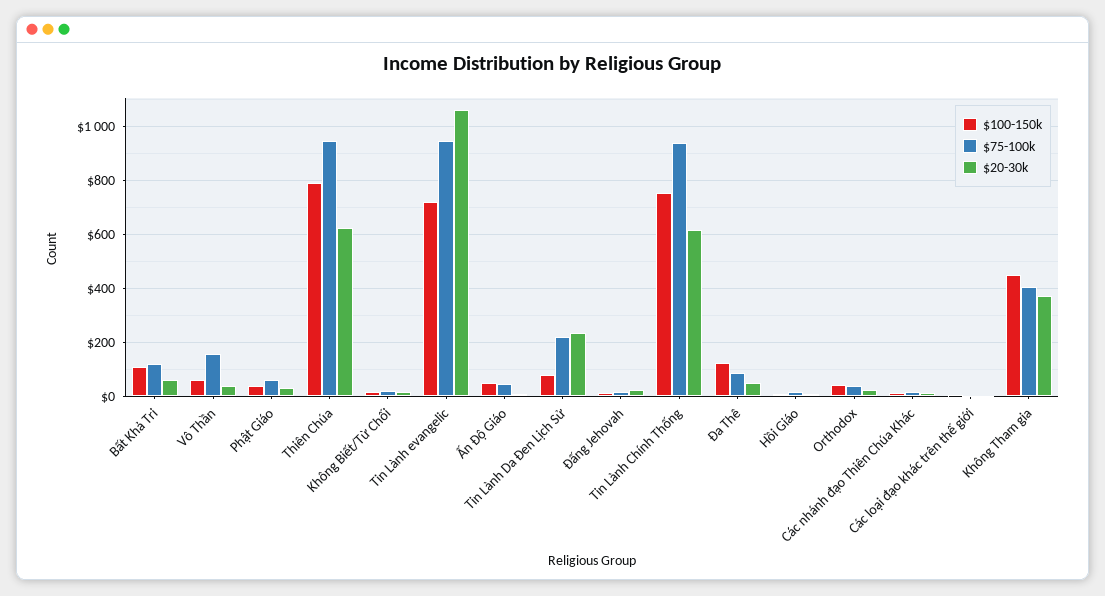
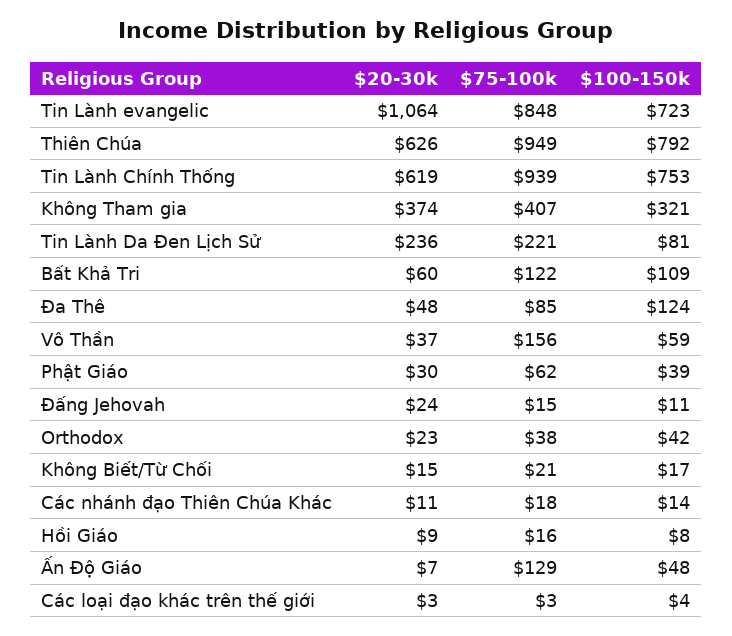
  {
    "$100-150k": {
      "Bất Khả Tri": 109,
      "Vô Thần": 59,
      "Phật Giáo": 39,
      "Thiên Chúa": 792,
      "Không Biết/Từ Chối": 17,
      "Tin Lành evangelic": 723,
      "Ấn Độ Giáo": 48,
      "Tin Lành Da Đen Lịch Sử": 81,
      "Đấng Jehovah": 11,
      "Tin Lành Chính Thống": 753,
      "Đa Thê": 124,
      "Hồi Giáo": 8,
      "Orthodox": 42,
      "Các nhánh đạo Thiên Chúa Khác": 14,
      "Các loại đạo khác trên thế giới": 4,
-     "Không Tham gia": 450
+     "Không Tham gia": 321
    },
    "$75-100k": {
      "Bất Khả Tri": 122,
      "Vô Thần": 156,
      "Phật Giáo": 62,
      "Thiên Chúa": 949,
      "Không Biết/Từ Chối": 21,
-     "Tin Lành evangelic": 950,
+     "Tin Lành evangelic": 848,
-     "Ấn Độ Giáo": 50,
+     "Ấn Độ Giáo": 129,
      "Tin Lành Da Đen Lịch Sử": 221,
      "Đấng Jehovah": 15,
      "Tin Lành Chính Thống": 939,
      "Đa Thê": 85,
      "Hồi Giáo": 16,
      "Orthodox": 38,
      "Các nhánh đạo Thiên Chúa Khác": 18,
      "Các loại đạo khác trên thế giới": 3,
      "Không Tham gia": 407
    },
    "$20-30k": {
      "Bất Khả Tri": 60,
      "Vô Thần": 37,
      "Phật Giáo": 30,
      "Thiên Chúa": 626,
      "Không Biết/Từ Chối": 15,
      "Tin Lành evangelic": 1064,
      "Ấn Độ Giáo": 7,
      "Tin Lành Da Đen Lịch Sử": 236,
      "Đấng Jehovah": 24,
      "Tin Lành Chính Thống": 619,
      "Đa Thê": 48,
      "Hồi Giáo": 9,
      "Orthodox": 23,
      "Các nhánh đạo Thiên Chúa Khác": 11,
      "Các loại đạo khác trên thế giới": 3,
      "Không Tham gia": 374
    }
  }

